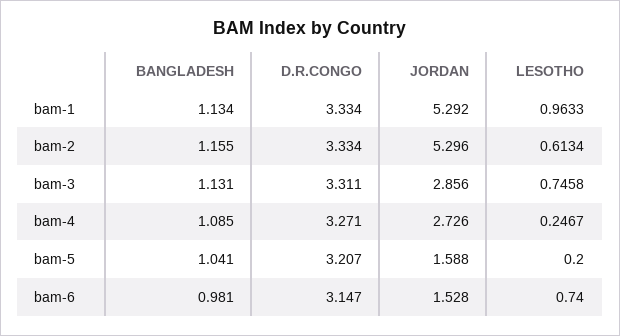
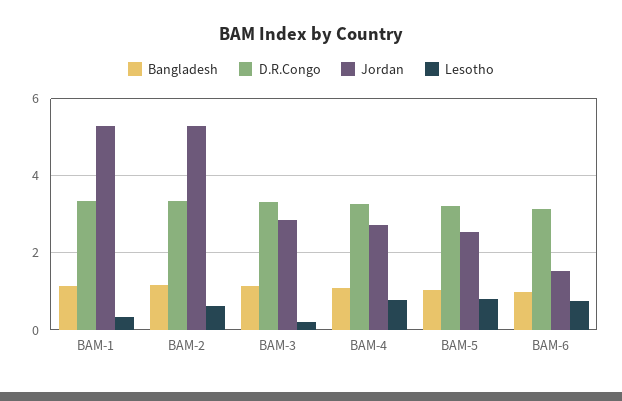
  {
    "BANGLADESH": {
      "bam-1": 1.134,
      "bam-2": 1.155,
      "bam-3": 1.131,
      "bam-4": 1.085,
      "bam-5": 1.041,
      "bam-6": 0.981
    },
    "D.R.CONGO": {
      "bam-1": 3.334,
      "bam-2": 3.334,
      "bam-3": 3.311,
      "bam-4": 3.271,
      "bam-5": 3.207,
      "bam-6": 3.147
    },
    "JORDAN": {
      "bam-1": 5.292,
      "bam-2": 5.296,
      "bam-3": 2.856,
      "bam-4": 2.726,
-     "bam-5": 1.588,
+     "bam-5": 2.6,
      "bam-6": 1.528
    },
    "LESOTHO": {
-     "bam-1": 0.9633,
+     "bam-1": 0.4,
      "bam-2": 0.6134,
-     "bam-3": 0.7458,
+     "bam-3": 0.2,
-     "bam-4": 0.2467,
+     "bam-4": 0.8,
-     "bam-5": 0.2,
+     "bam-5": 0.8,
      "bam-6": 0.74
    }
  }

